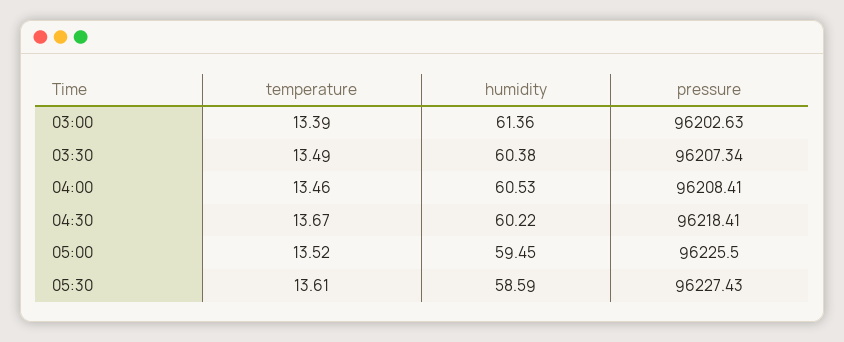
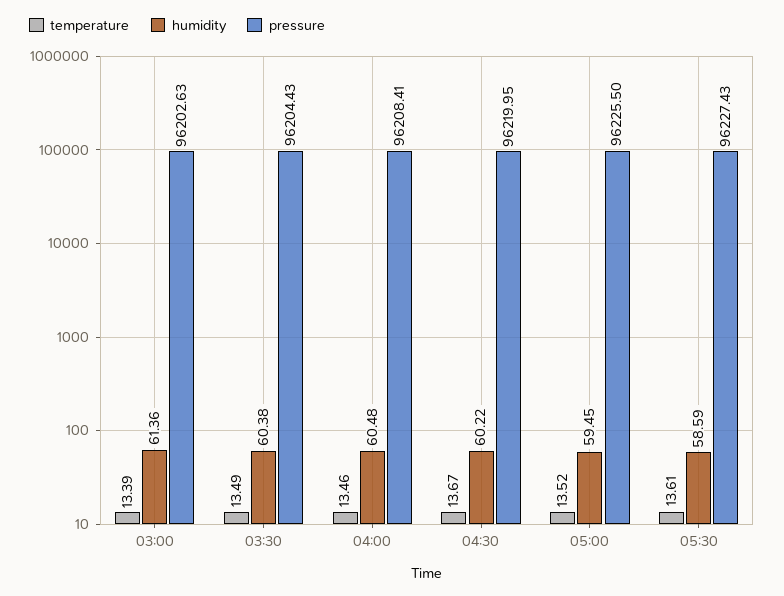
  {
    "temperature": {
      "03:00": 13.39,
      "03:30": 13.49,
      "04:00": 13.46,
      "04:30": 13.67,
      "05:00": 13.52,
      "05:30": 13.61
    },
    "humidity": {
      "03:00": 61.36,
      "03:30": 60.38,
-     "04:00": 60.53,
+     "04:00": 60.48,
      "04:30": 60.22,
      "05:00": 59.45,
      "05:30": 58.59
    },
    "pressure": {
      "03:00": 96202.63,
-     "03:30": 96207.34,
+     "03:30": 96204.43,
      "04:00": 96208.41,
-     "04:30": 96218.41,
+     "04:30": 96219.95,
      "05:00": 96225.5,
      "05:30": 96227.43
    }
  }

